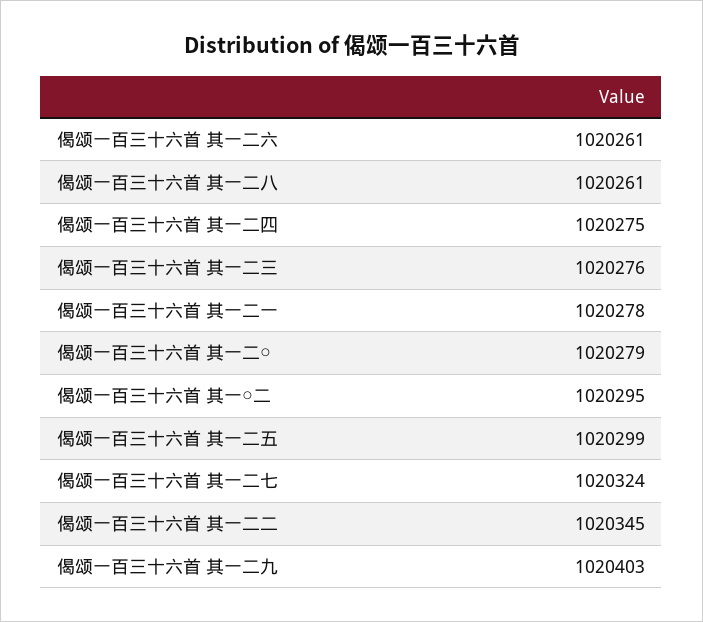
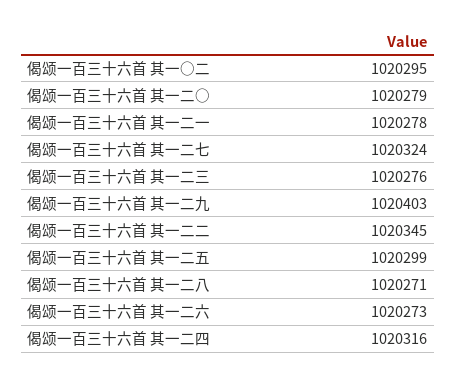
  {
-   "偈颂一百三十六首 其一二六": 1020261,
+   "偈颂一百三十六首 其一二六": 1020273,
-   "偈颂一百三十六首 其一二八": 1020261,
+   "偈颂一百三十六首 其一二八": 1020271,
-   "偈颂一百三十六首 其一二四": 1020275,
+   "偈颂一百三十六首 其一二四": 1020316,
    "偈颂一百三十六首 其一二三": 1020276,
    "偈颂一百三十六首 其一二一": 1020278,
    "偈颂一百三十六首 其一二○": 1020279,
    "偈颂一百三十六首 其一○二": 1020295,
    "偈颂一百三十六首 其一二五": 1020299,
    "偈颂一百三十六首 其一二七": 1020324,
    "偈颂一百三十六首 其一二二": 1020345,
    "偈颂一百三十六首 其一二九": 1020403
  }

